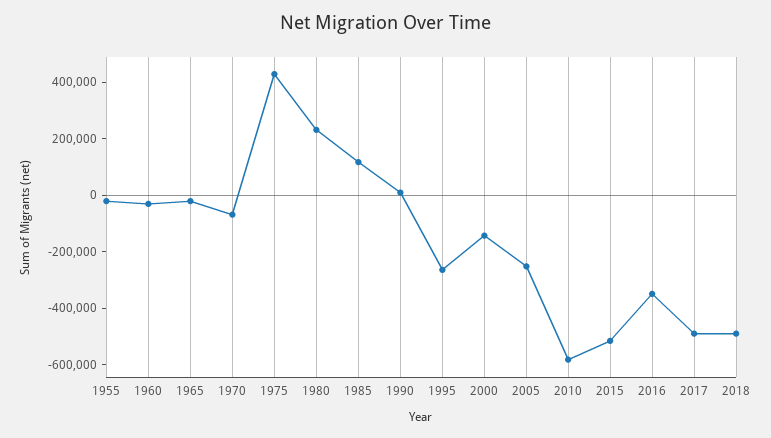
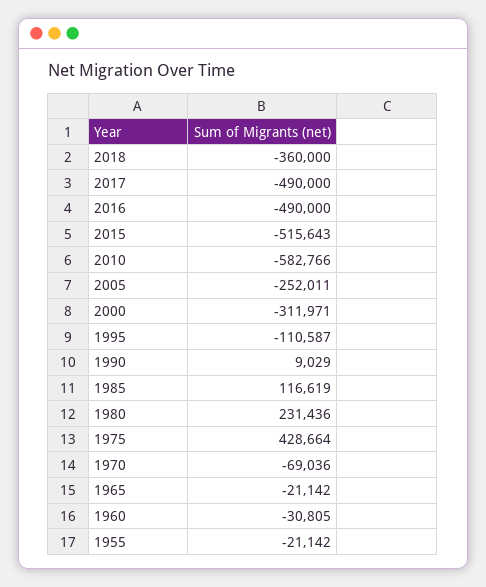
  {
    "1955": -21142,
    "1960": -30805,
    "1965": -21142,
    "1970": -69036,
    "1975": 428664,
    "1980": 231436,
    "1985": 116619,
    "1990": 9029,
-   "1995": -250000,
+   "1995": -110587,
-   "2000": -150000,
+   "2000": -311971,
    "2005": -252011,
    "2010": -582766,
    "2015": -515643,
-   "2016": -350000,
+   "2016": -490000,
    "2017": -490000,
-   "2018": -500000
+   "2018": -360000
  }

